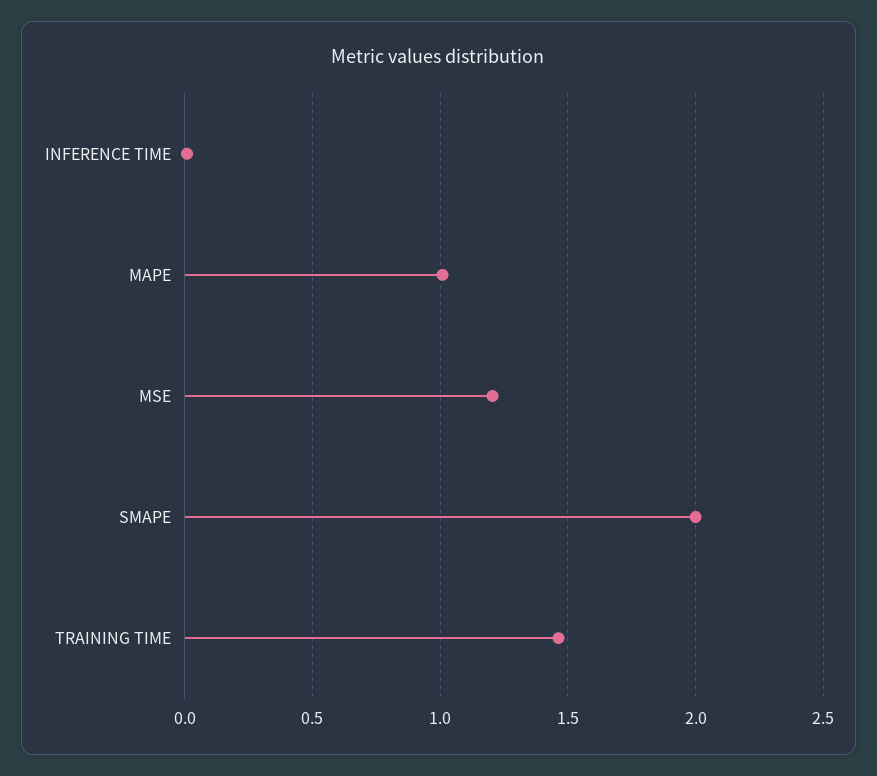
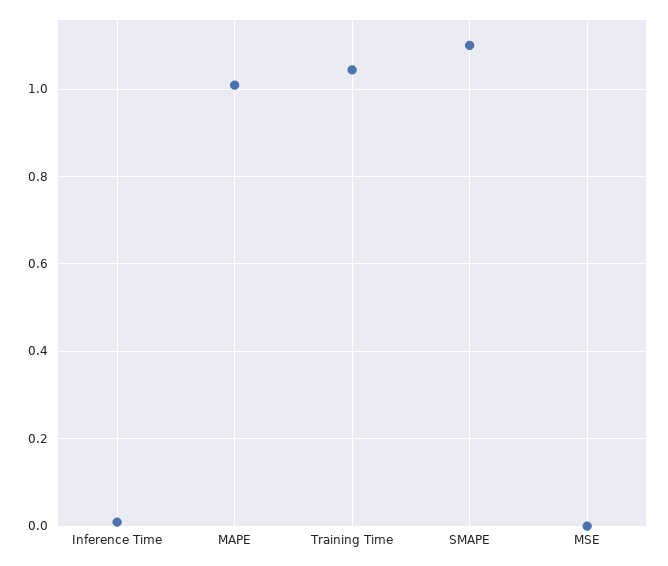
  {
    "INFERENCE TIME": 0,
    "MAPE": 1,
-   "MSE": 1.2,
+   "MSE": 0,
-   "SMAPE": 2,
+   "SMAPE": 1.1,
-   "TRAINING TIME": 1.45
+   "TRAINING TIME": 1.04
  }

